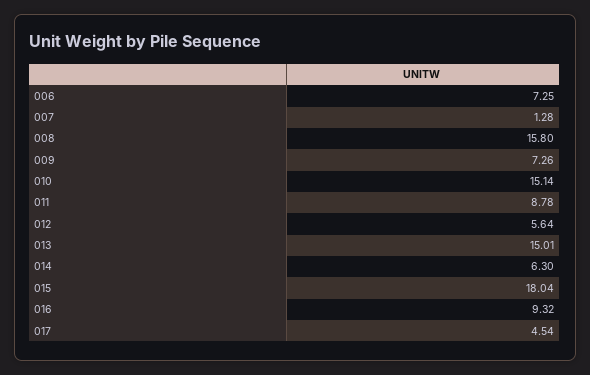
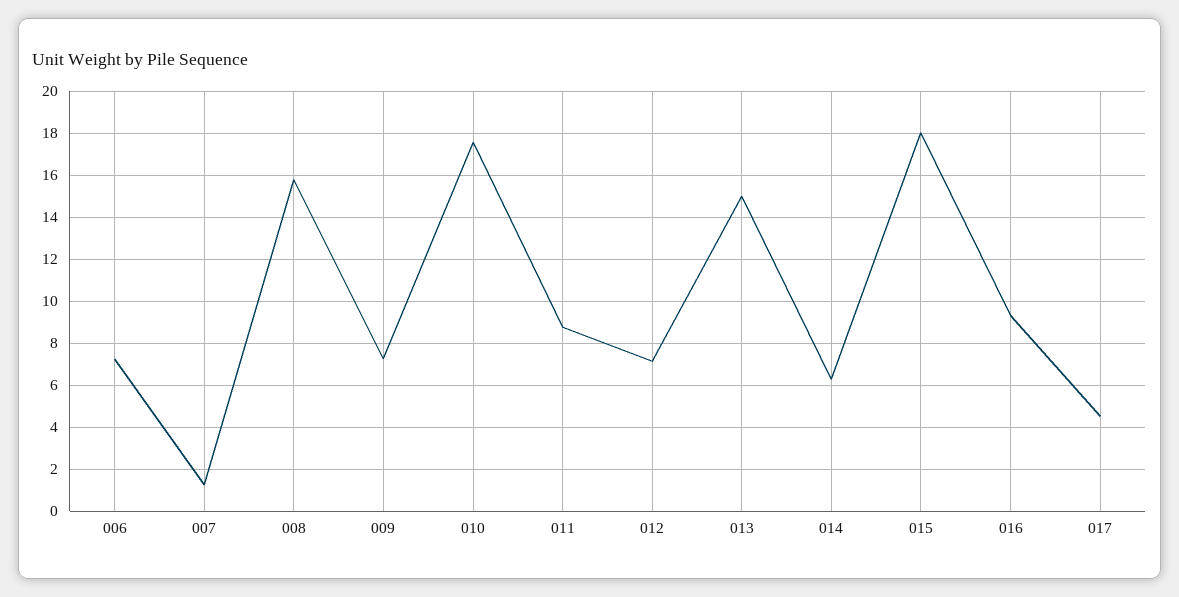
  {
    "006": 7.25,
    "007": 1.28,
    "008": 15.8,
    "009": 7.26,
-   "010": 15.14,
+   "010": 17.5,
    "011": 8.78,
-   "012": 5.64,
+   "012": 7,
    "013": 15.01,
    "014": 6.3,
    "015": 18.04,
    "016": 9.32,
    "017": 4.54
  }

